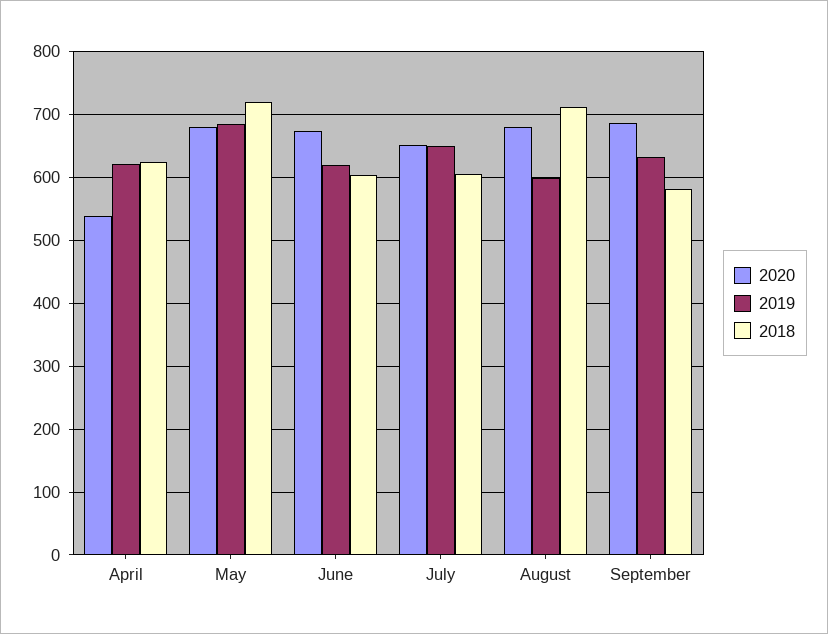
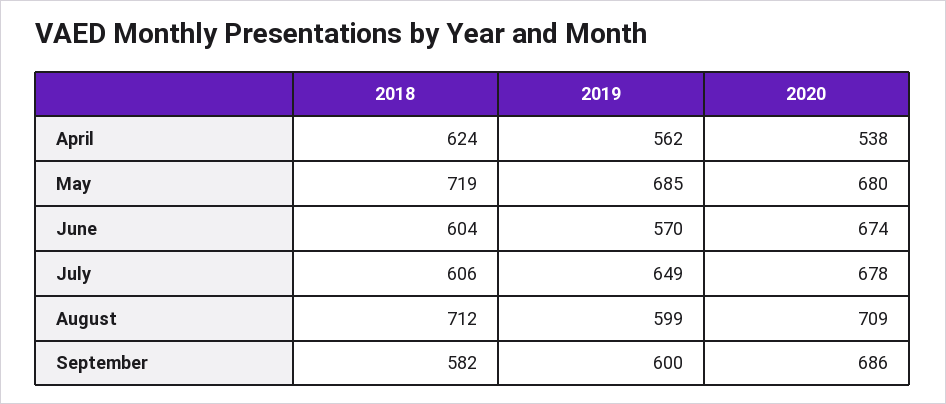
  {
    "2020": {
      "April": 538,
      "May": 680,
      "June": 674,
-     "July": 650,
+     "July": 678,
-     "August": 680,
+     "August": 709,
      "September": 686
    },
    "2019": {
-     "April": 620,
+     "April": 562,
      "May": 685,
-     "June": 620,
+     "June": 570,
      "July": 649,
      "August": 599,
-     "September": 630
+     "September": 600
    },
    "2018": {
      "April": 624,
      "May": 719,
      "June": 604,
      "July": 606,
      "August": 712,
      "September": 582
    }
  }

